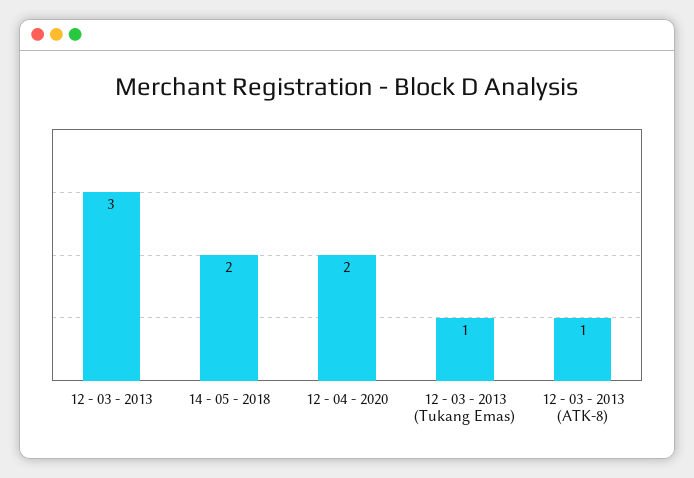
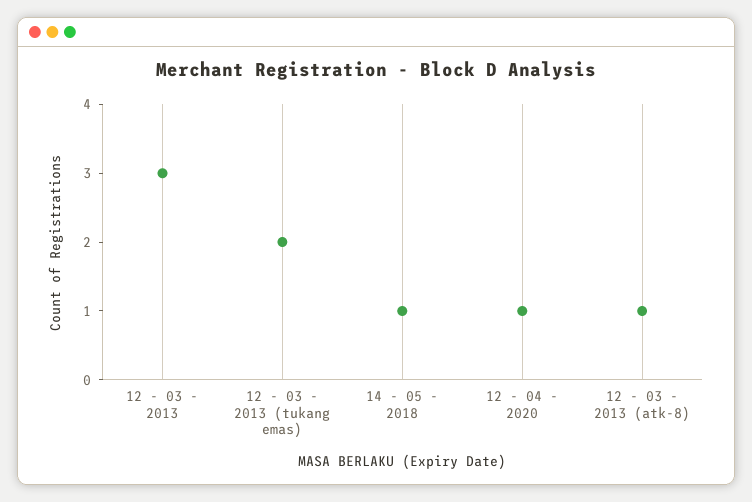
  {
    "12 - 03 - 2013": 3,
-   "14 - 05 - 2018": 2,
+   "14 - 05 - 2018": 1,
-   "12 - 04 - 2020": 2,
+   "12 - 04 - 2020": 1,
-   "12 - 03 - 2013 (Tukang Emas)": 1,
+   "12 - 03 - 2013 (Tukang Emas)": 2,
    "12 - 03 - 2013 (ATK-8)": 1
  }

